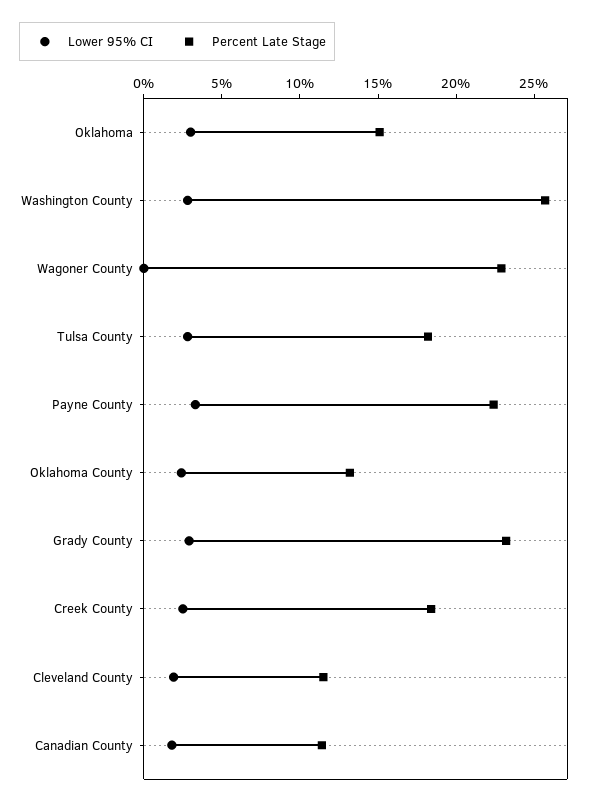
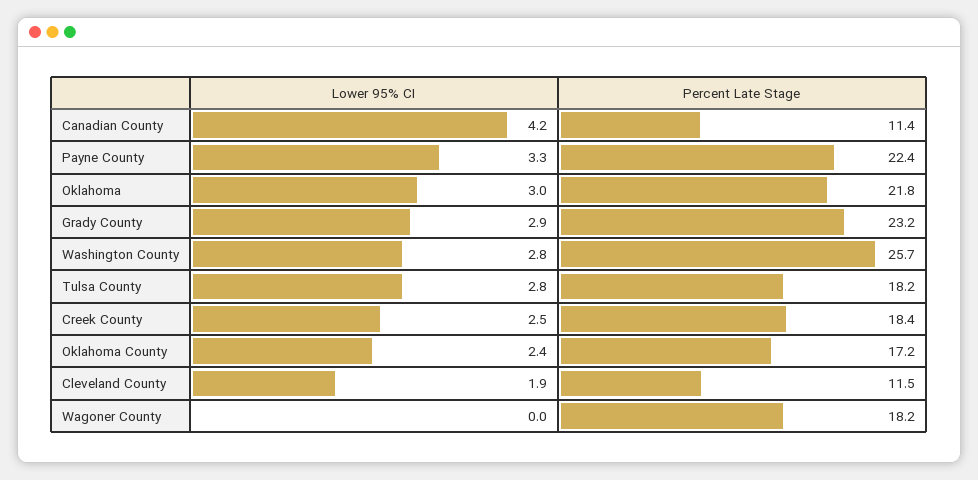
  {
    "Lower 95% CI": {
      "Oklahoma": 3,
      "Washington County": 2.8,
      "Wagoner County": 0,
      "Tulsa County": 2.8,
      "Payne County": 3.3,
      "Oklahoma County": 2.4,
      "Grady County": 2.9,
      "Creek County": 2.5,
      "Cleveland County": 1.9,
-     "Canadian County": 2
+     "Canadian County": 4.2
    },
    "Percent Late Stage": {
-     "Oklahoma": 15,
+     "Oklahoma": 21.8,
      "Washington County": 25.7,
-     "Wagoner County": 23,
+     "Wagoner County": 18.2,
      "Tulsa County": 18.2,
      "Payne County": 22.4,
-     "Oklahoma County": 13,
+     "Oklahoma County": 17.2,
      "Grady County": 23.2,
      "Creek County": 18.4,
      "Cleveland County": 11.5,
      "Canadian County": 11.4
    }
  }

